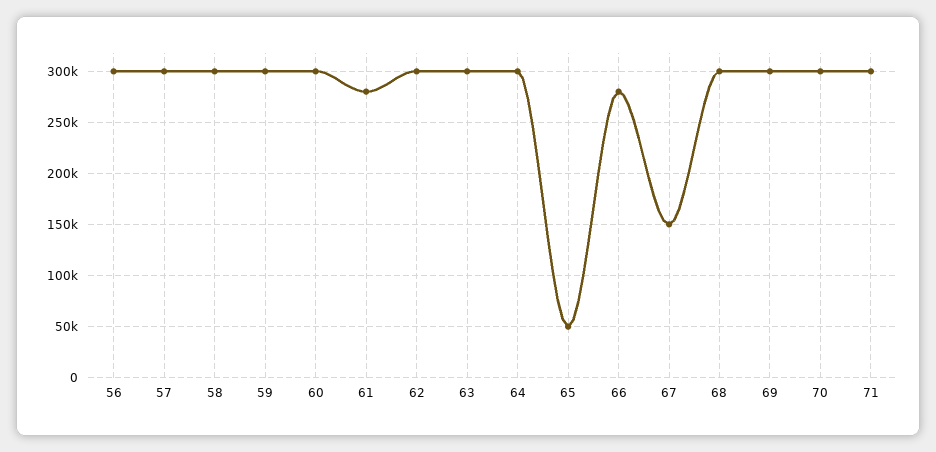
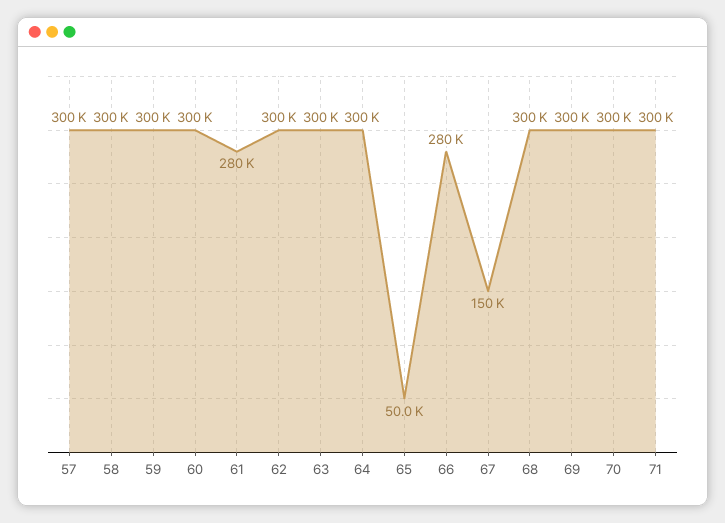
  {
-   "56": 300000,
    "57": 300000,
    "58": 300000,
    "59": 300000,
    "60": 300000,
    "61": 280000,
    "62": 300000,
    "63": 300000,
    "64": 300000,
    "65": 50000,
    "66": 280000,
    "67": 150000,
    "68": 300000,
    "69": 300000,
    "70": 300000,
    "71": 300000
  }

